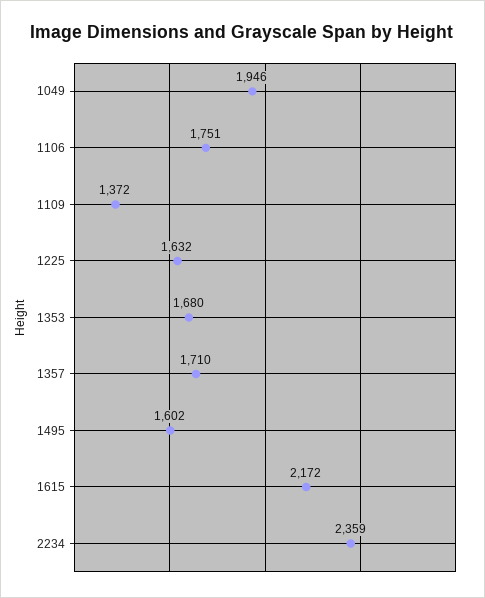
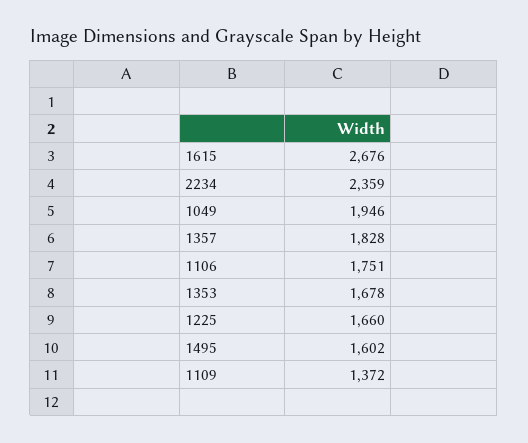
  {
    "1049": 1946,
    "1106": 1751,
    "1109": 1372,
-   "1225": 1632,
+   "1225": 1660,
-   "1353": 1680,
+   "1353": 1678,
-   "1357": 1710,
+   "1357": 1828,
    "1495": 1602,
-   "1615": 2172,
+   "1615": 2676,
    "2234": 2359
  }

